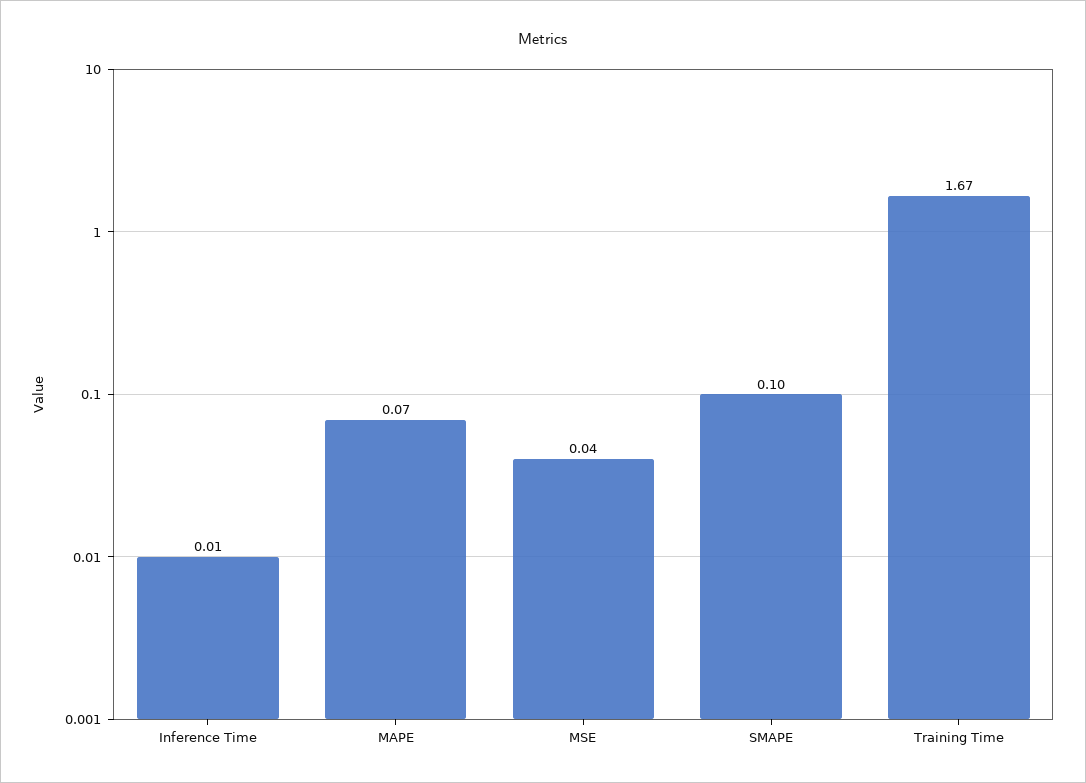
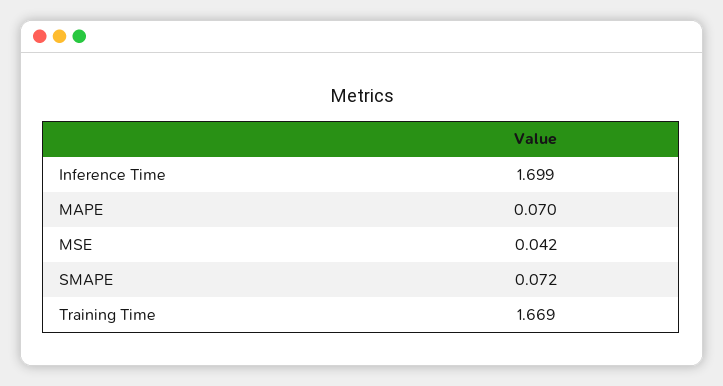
  {
-   "Inference Time": 0.01,
+   "Inference Time": 1.699,
    "MAPE": 0.07,
    "MSE": 0.042,
-   "SMAPE": 0.1,
+   "SMAPE": 0.072,
    "Training Time": 1.669
  }

